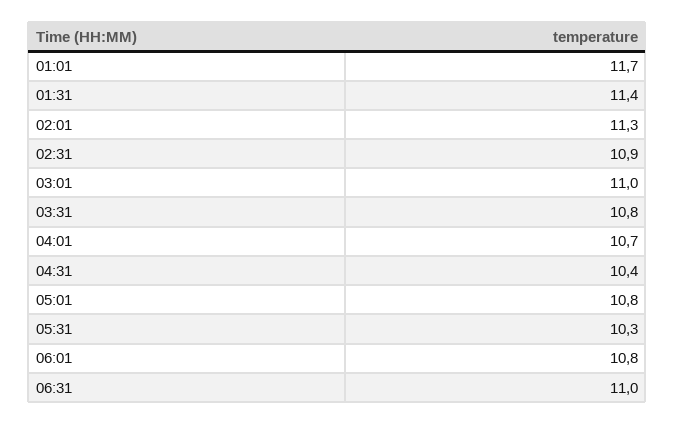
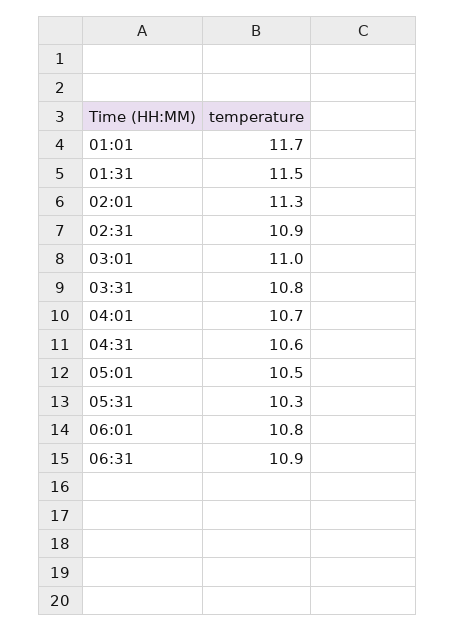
  {
    "01:01": 11.7,
-   "01:31": 11.4,
+   "01:31": 11.5,
    "02:01": 11.3,
    "02:31": 10.9,
    "03:01": 11,
    "03:31": 10.8,
    "04:01": 10.7,
-   "04:31": 10.4,
+   "04:31": 10.6,
-   "05:01": 10.8,
+   "05:01": 10.5,
    "05:31": 10.3,
    "06:01": 10.8,
-   "06:31": 11
+   "06:31": 10.9
  }

